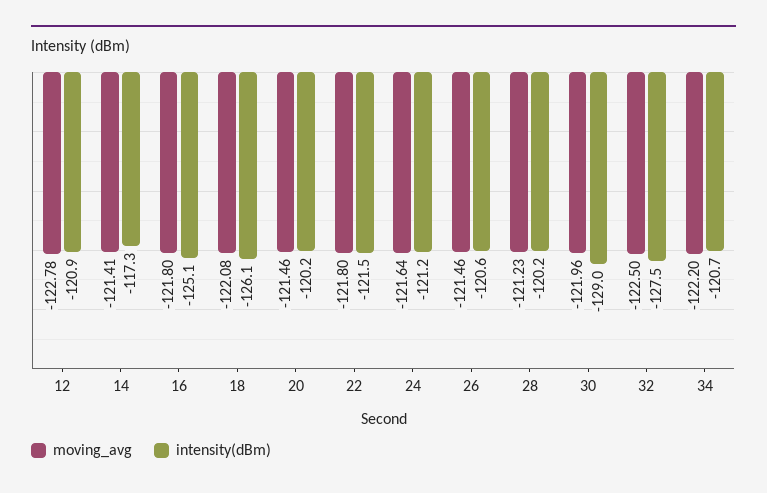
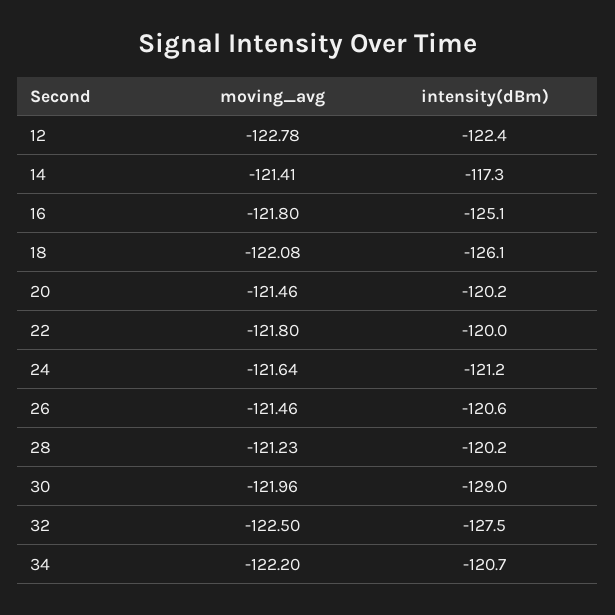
  {
    "moving_avg": {
      "12": -122.78,
      "14": -121.41,
      "16": -121.8,
      "18": -122.08,
      "20": -121.46,
      "22": -121.8,
      "24": -121.64,
      "26": -121.46,
      "28": -121.23,
      "30": -121.96,
      "32": -122.5,
      "34": -122.2
    },
    "intensity(dBm)": {
-     "12": -120.9,
+     "12": -122.4,
      "14": -117.3,
      "16": -125.1,
      "18": -126.1,
      "20": -120.2,
-     "22": -121.5,
+     "22": -120,
      "24": -121.2,
      "26": -120.6,
      "28": -120.2,
      "30": -129,
      "32": -127.5,
      "34": -120.7
    }
  }

